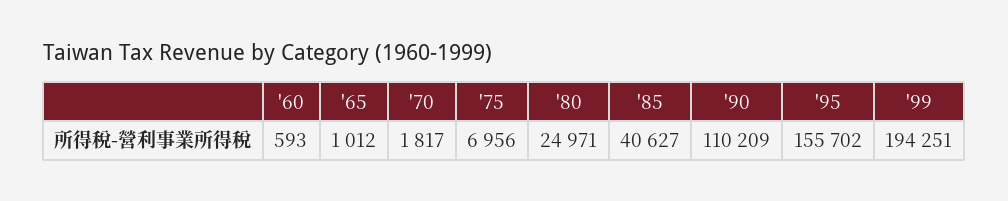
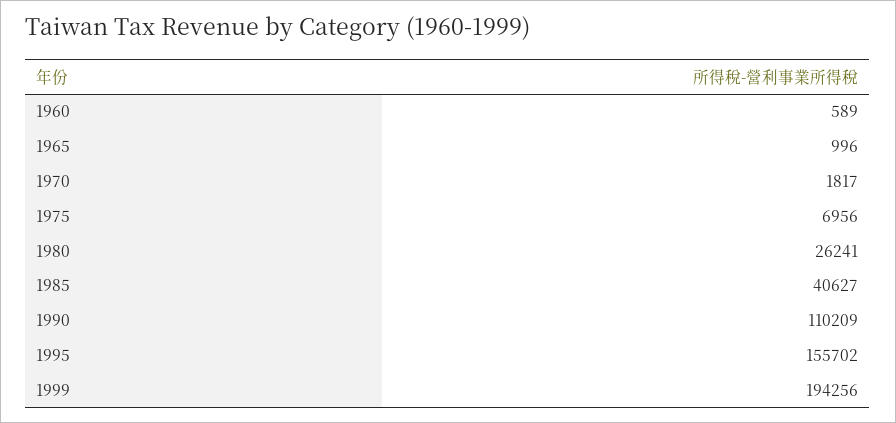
  {
-   "'60": 593,
+   "'60": 589,
-   "'65": 1012,
+   "'65": 996,
    "'70": 1817,
    "'75": 6956,
-   "'80": 24971,
+   "'80": 26241,
    "'85": 40627,
    "'90": 110209,
    "'95": 155702,
-   "'99": 194251
+   "'99": 194256
  }

